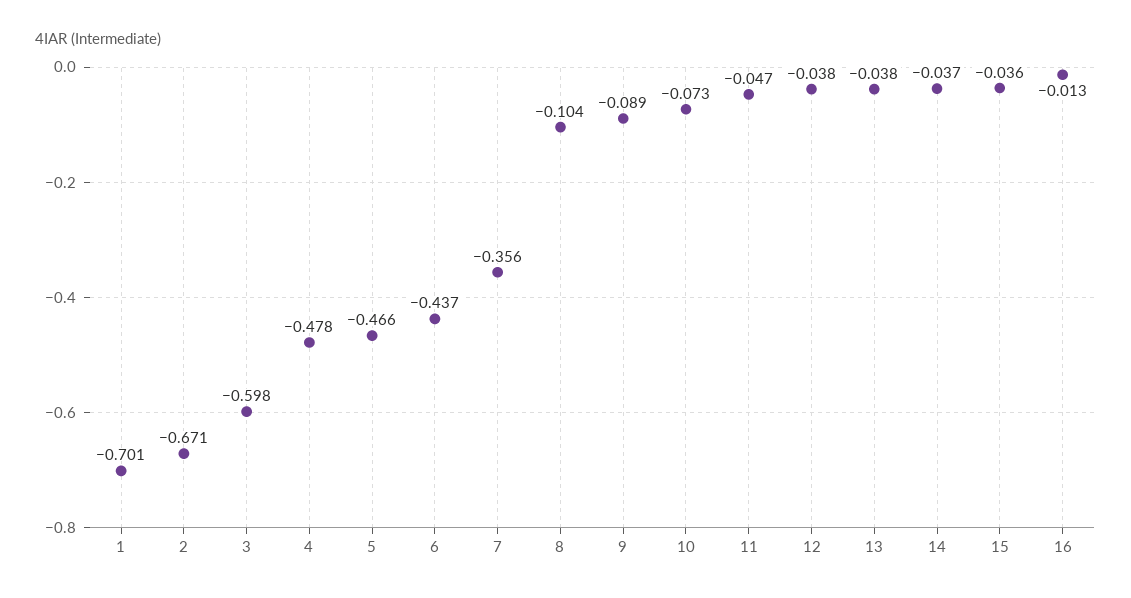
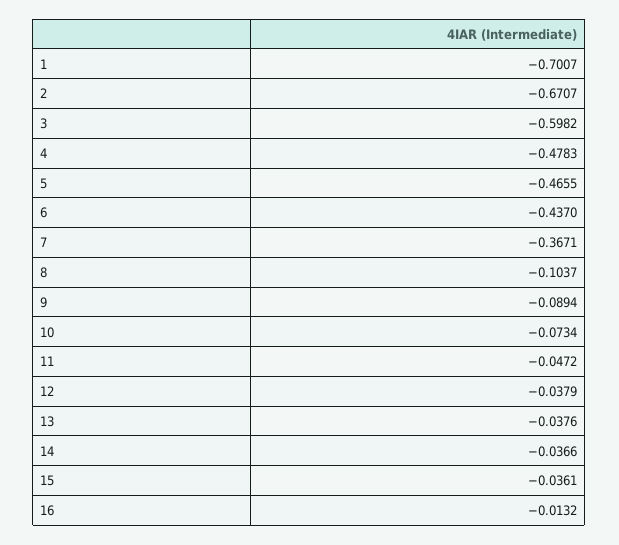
  {
    "1": -0.7007,
    "2": -0.6707,
    "3": -0.5982,
    "4": -0.4783,
    "5": -0.4655,
    "6": -0.437,
-   "7": -0.356,
+   "7": -0.3671,
    "8": -0.1037,
    "9": -0.0894,
    "10": -0.0734,
    "11": -0.0472,
    "12": -0.0379,
    "13": -0.0376,
    "14": -0.0366,
    "15": -0.0361,
    "16": -0.0132
  }

